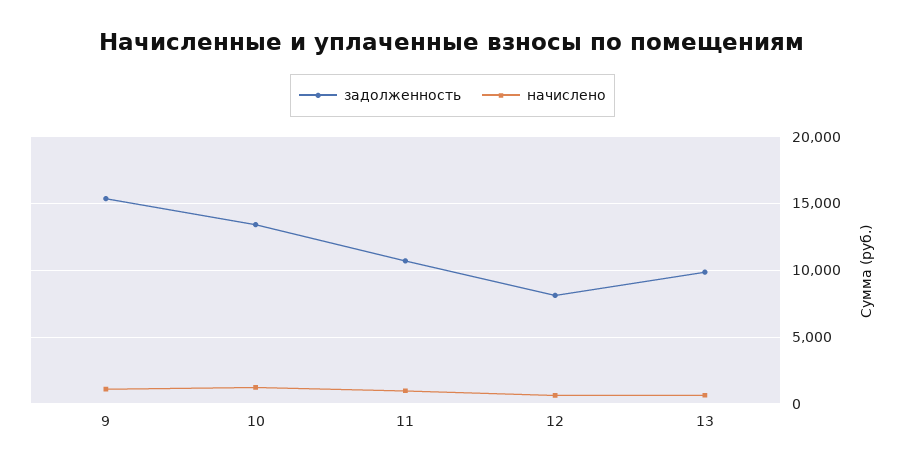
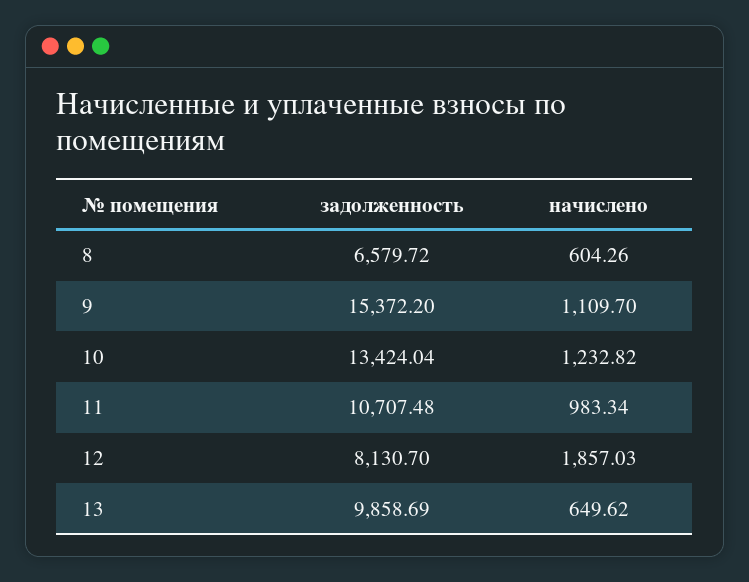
  {
    "задолженность": {
      "9": 15372.2,
      "10": 13424.04,
      "11": 10707.48,
      "12": 8130.7,
-     "13": 9858.69
+     "13": 9858.69,
+     "8": 6579.72
    },
    "начислено": {
      "9": 1109.7,
      "10": 1232.82,
      "11": 983.34,
-     "12": 500,
+     "12": 1857.03,
-     "13": 649.62
+     "13": 649.62,
+     "8": 604.26
    }
  }

